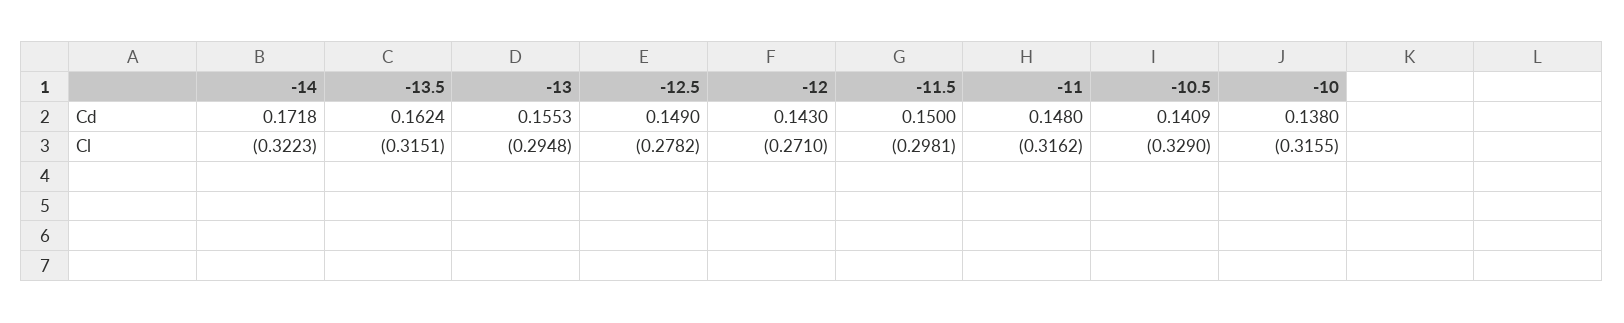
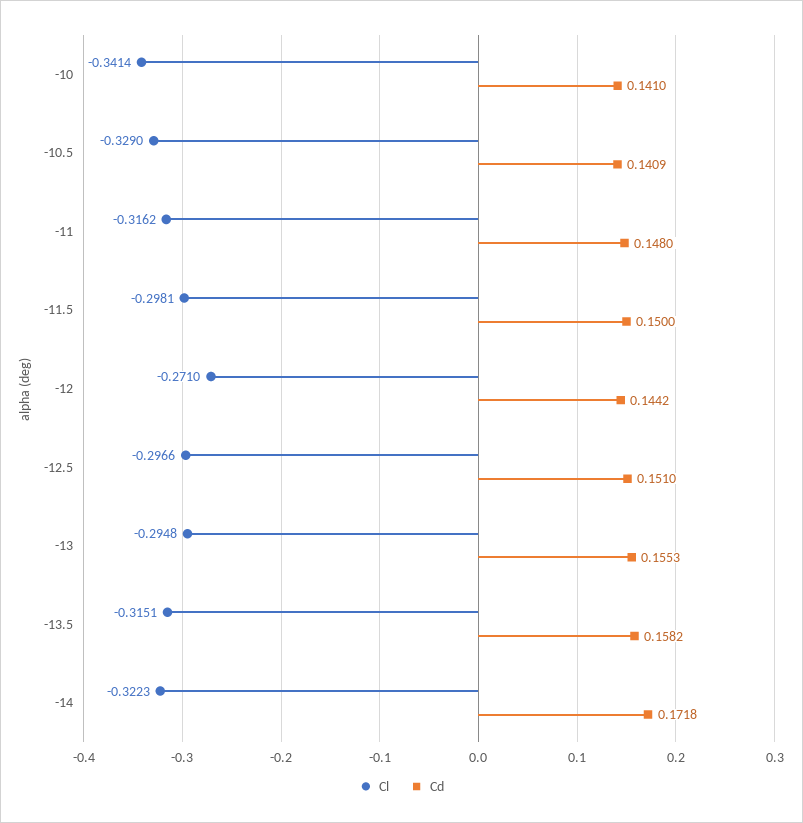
  {
    "Cd": {
      "-14": 0.1718,
-     "-13.5": 0.1624,
+     "-13.5": 0.1582,
      "-13": 0.1553,
-     "-12.5": 0.149,
+     "-12.5": 0.151,
-     "-12": 0.143,
+     "-12": 0.1442,
      "-11.5": 0.15,
      "-11": 0.148,
      "-10.5": 0.1409,
-     "-10": 0.138
+     "-10": 0.141
    },
    "Cl": {
      "-14": -0.3223,
      "-13.5": -0.3151,
      "-13": -0.2948,
-     "-12.5": -0.2782,
+     "-12.5": -0.2966,
      "-12": -0.271,
      "-11.5": -0.2981,
      "-11": -0.3162,
      "-10.5": -0.329,
-     "-10": -0.3155
+     "-10": -0.3414
    }
  }

